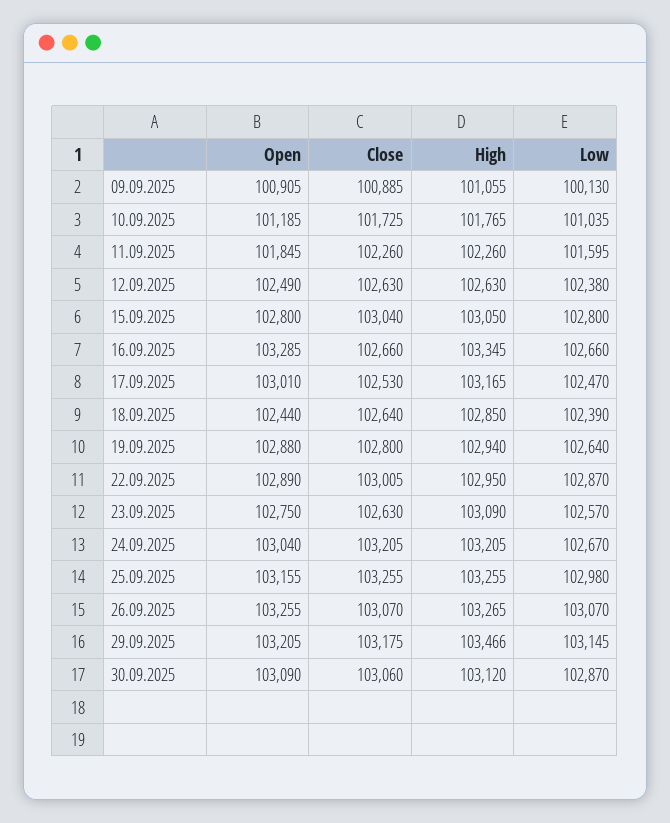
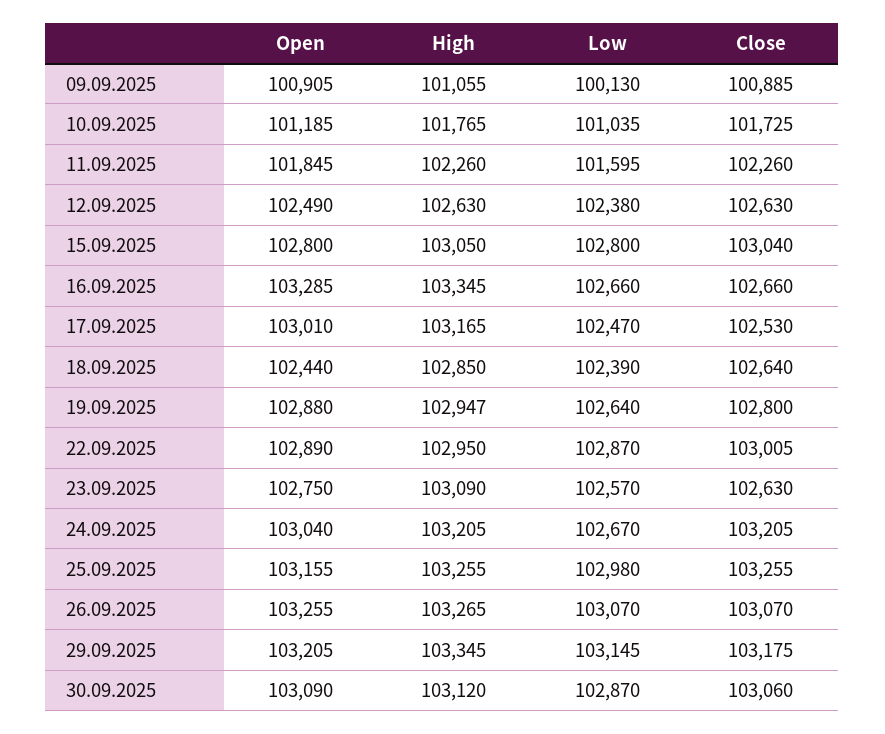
  {
    "Open": {
      "09.09.2025": 100905,
      "10.09.2025": 101185,
      "11.09.2025": 101845,
      "12.09.2025": 102490,
      "15.09.2025": 102800,
      "16.09.2025": 103285,
      "17.09.2025": 103010,
      "18.09.2025": 102440,
      "19.09.2025": 102880,
      "22.09.2025": 102890,
      "23.09.2025": 102750,
      "24.09.2025": 103040,
      "25.09.2025": 103155,
      "26.09.2025": 103255,
      "29.09.2025": 103205,
      "30.09.2025": 103090
    },
    "Close": {
      "09.09.2025": 100885,
      "10.09.2025": 101725,
      "11.09.2025": 102260,
      "12.09.2025": 102630,
      "15.09.2025": 103040,
      "16.09.2025": 102660,
      "17.09.2025": 102530,
      "18.09.2025": 102640,
      "19.09.2025": 102800,
      "22.09.2025": 103005,
      "23.09.2025": 102630,
      "24.09.2025": 103205,
      "25.09.2025": 103255,
      "26.09.2025": 103070,
      "29.09.2025": 103175,
      "30.09.2025": 103060
    },
    "High": {
      "09.09.2025": 101055,
      "10.09.2025": 101765,
      "11.09.2025": 102260,
      "12.09.2025": 102630,
      "15.09.2025": 103050,
      "16.09.2025": 103345,
      "17.09.2025": 103165,
      "18.09.2025": 102850,
-     "19.09.2025": 102940,
+     "19.09.2025": 102947,
      "22.09.2025": 102950,
      "23.09.2025": 103090,
      "24.09.2025": 103205,
      "25.09.2025": 103255,
      "26.09.2025": 103265,
-     "29.09.2025": 103466,
+     "29.09.2025": 103345,
      "30.09.2025": 103120
    },
    "Low": {
      "09.09.2025": 100130,
      "10.09.2025": 101035,
      "11.09.2025": 101595,
      "12.09.2025": 102380,
      "15.09.2025": 102800,
      "16.09.2025": 102660,
      "17.09.2025": 102470,
      "18.09.2025": 102390,
      "19.09.2025": 102640,
      "22.09.2025": 102870,
      "23.09.2025": 102570,
      "24.09.2025": 102670,
      "25.09.2025": 102980,
      "26.09.2025": 103070,
      "29.09.2025": 103145,
      "30.09.2025": 102870
    }
  }

